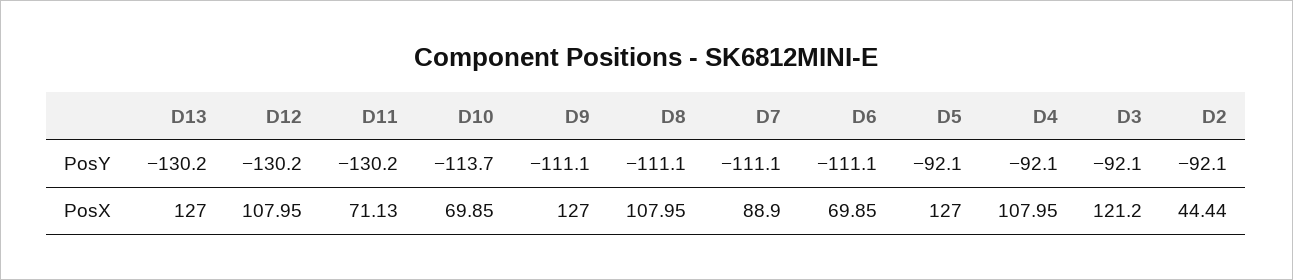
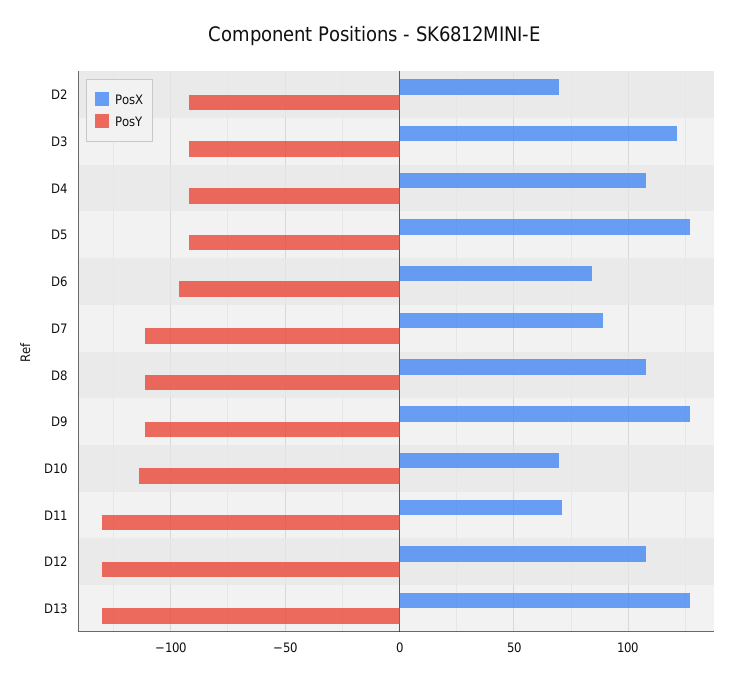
  {
    "PosY": {
      "D13": -130.2,
      "D12": -130.2,
      "D11": -130.2,
      "D10": -113.7,
      "D9": -111.1,
      "D8": -111.1,
      "D7": -111.1,
-     "D6": -111.1,
+     "D6": -95,
      "D5": -92.1,
      "D4": -92.1,
      "D3": -92.1,
      "D2": -92.1
    },
    "PosX": {
      "D13": 127,
      "D12": 107.95,
      "D11": 71.13,
      "D10": 69.85,
      "D9": 127,
      "D8": 107.95,
      "D7": 88.9,
-     "D6": 69.85,
+     "D6": 85,
      "D5": 127,
      "D4": 107.95,
      "D3": 121.2,
-     "D2": 44.44
+     "D2": 70
    }
  }

